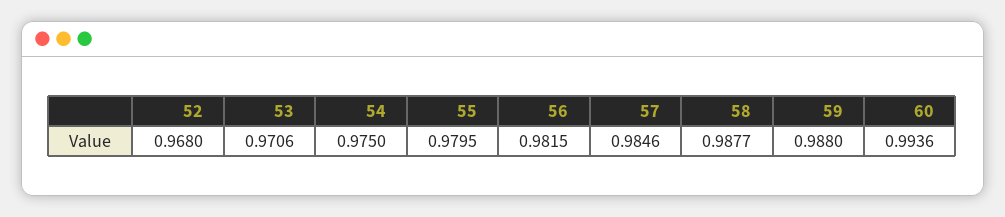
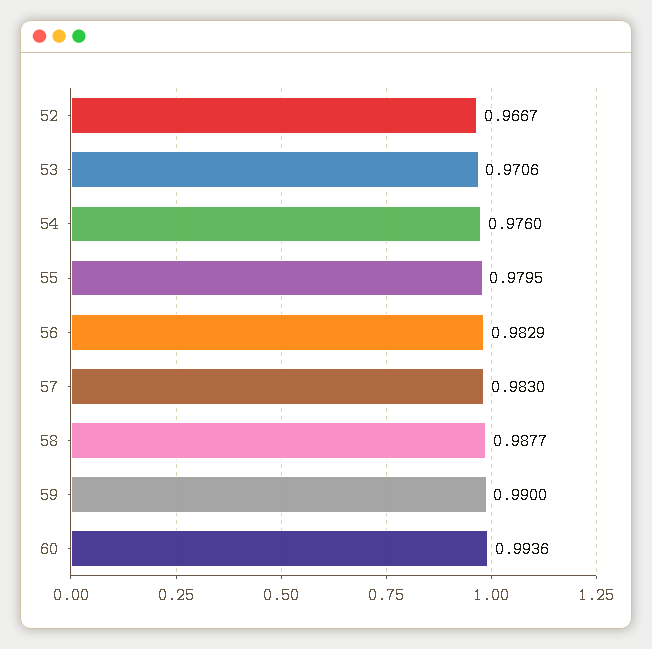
  {
-   "52": 0.968,
+   "52": 0.9667,
    "53": 0.9706,
-   "54": 0.975,
+   "54": 0.976,
    "55": 0.9795,
-   "56": 0.9815,
+   "56": 0.9829,
-   "57": 0.9846,
+   "57": 0.983,
    "58": 0.9877,
-   "59": 0.988,
+   "59": 0.99,
    "60": 0.9936
  }

